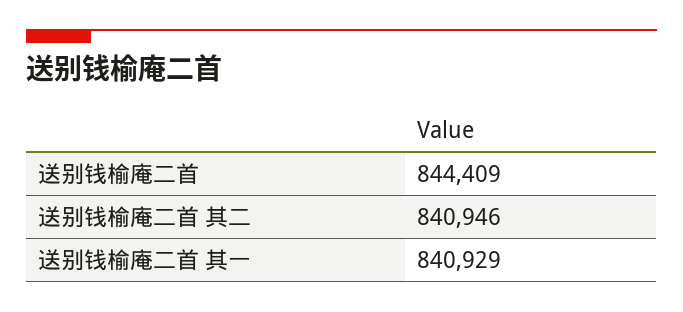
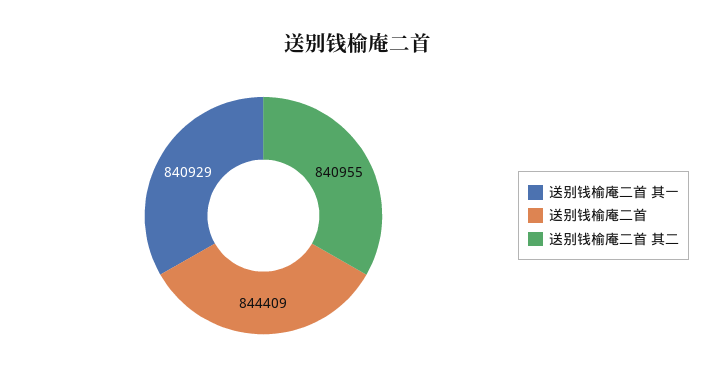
  {
    "送别钱榆庵二首": 844409,
-   "送别钱榆庵二首 其二": 840946,
+   "送别钱榆庵二首 其二": 840955,
    "送别钱榆庵二首 其一": 840929
  }

